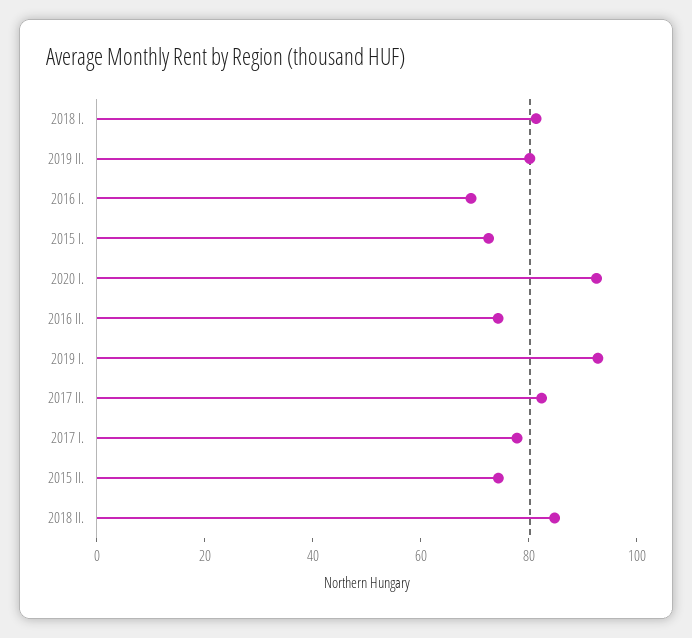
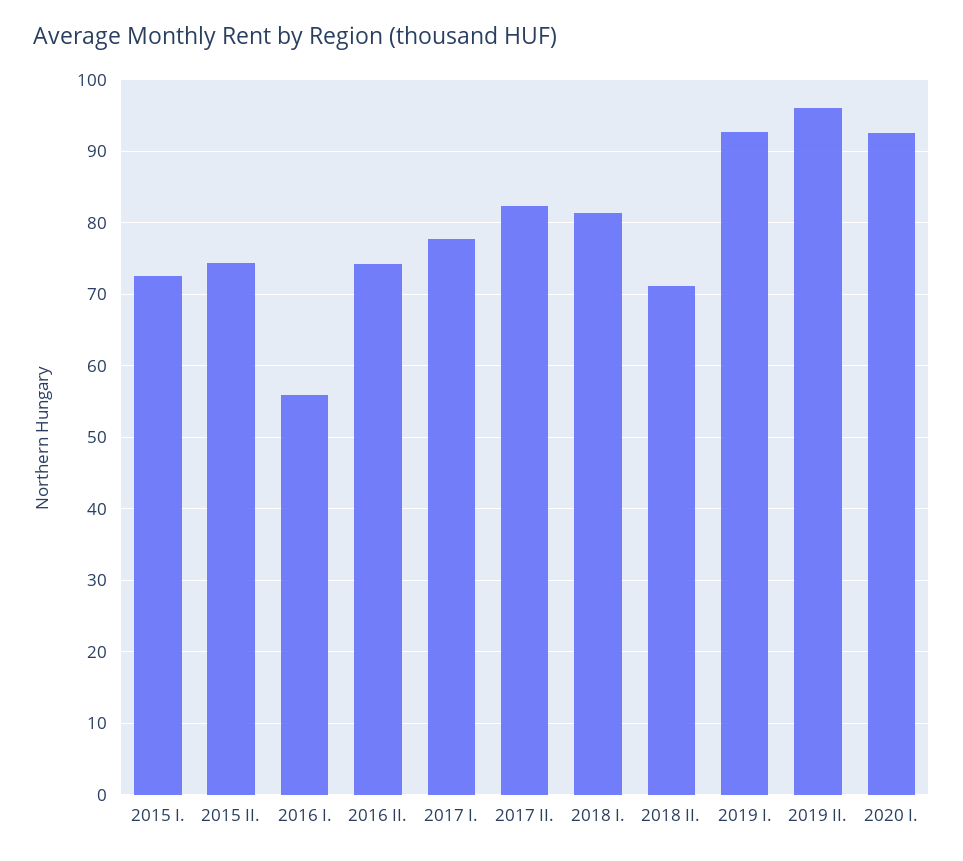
  {
    "2018 I.": 81,
-   "2019 II.": 80,
+   "2019 II.": 96,
-   "2016 I.": 70,
+   "2016 I.": 56,
    "2015 I.": 73,
    "2020 I.": 93,
    "2016 II.": 74,
    "2019 I.": 93,
    "2017 II.": 82,
    "2017 I.": 78,
    "2015 II.": 74,
-   "2018 II.": 85
+   "2018 II.": 71
  }

